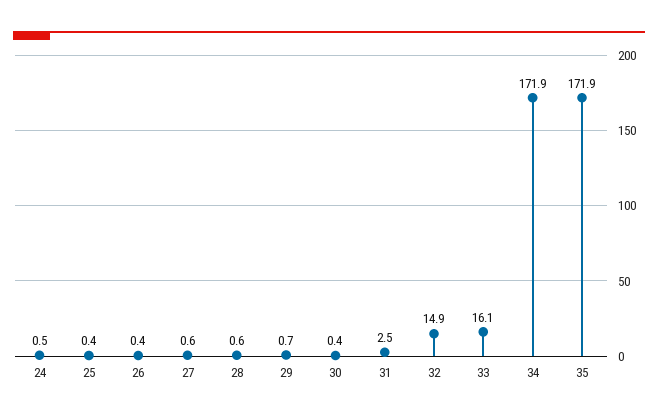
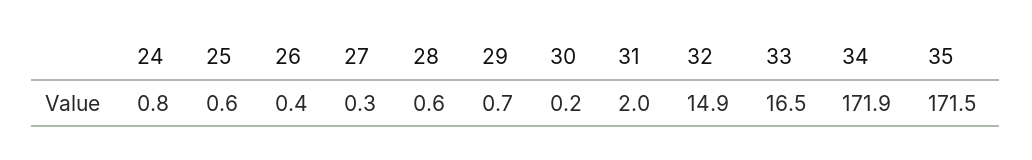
  {
-   "24": 0.5,
+   "24": 0.8,
-   "25": 0.4,
+   "25": 0.6,
    "26": 0.4,
-   "27": 0.6,
+   "27": 0.3,
    "28": 0.6,
    "29": 0.7,
-   "30": 0.4,
+   "30": 0.2,
-   "31": 2.5,
+   "31": 2,
    "32": 14.9,
-   "33": 16.1,
+   "33": 16.5,
    "34": 171.9,
-   "35": 171.9
+   "35": 171.5
  }

